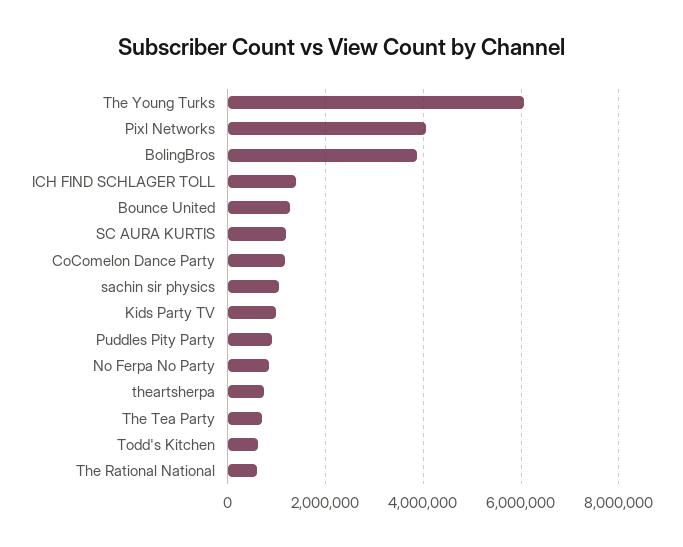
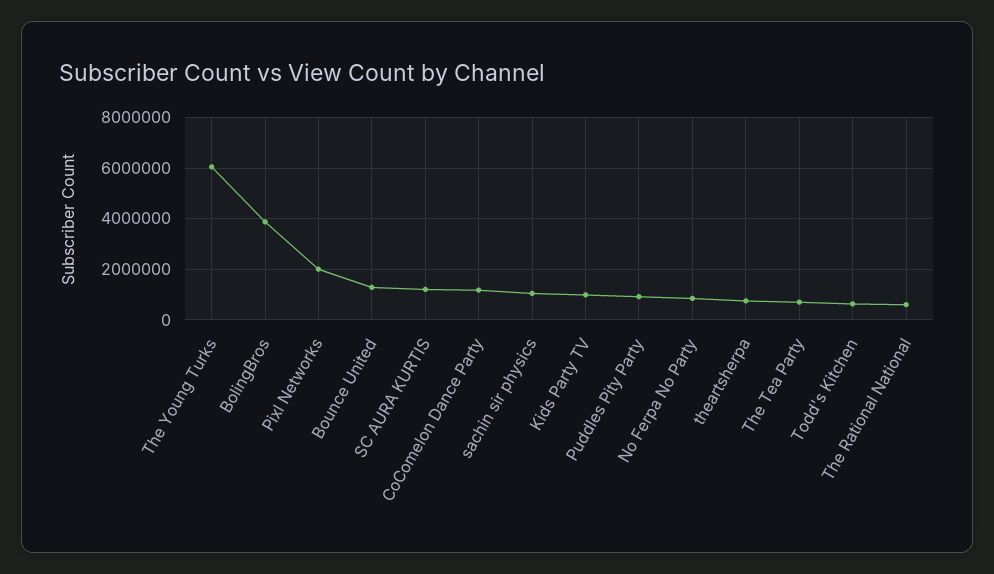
  {
    "The Young Turks": 6000000,
-   "Pixl Networks": 4000000,
+   "Pixl Networks": 2000000,
    "BolingBros": 3800000,
-   "ICH FIND SCHLAGER TOLL": 1400000,
    "Bounce United": 1200000,
    "SC AURA KURTIS": 1200000,
    "CoComelon Dance Party": 1200000,
    "sachin sir physics": 1000000,
    "Kids Party TV": 1000000,
    "Puddles Pity Party": 1000000,
    "No Ferpa No Party": 800000,
    "theartsherpa": 800000,
    "The Tea Party": 800000,
    "Todd's Kitchen": 600000,
    "The Rational National": 600000
  }

